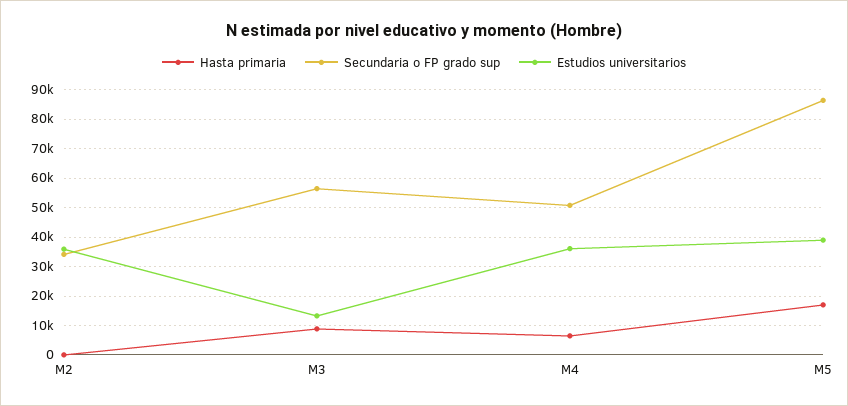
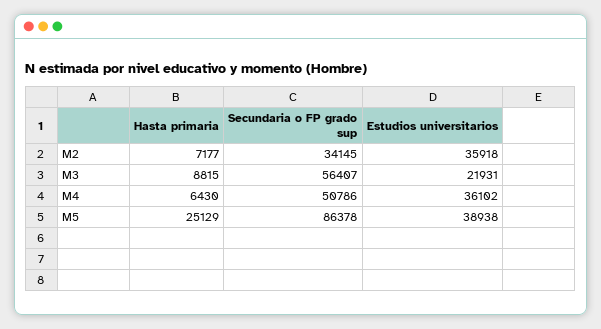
  {
    "Hasta primaria": {
-     "M2": 0,
+     "M2": 7177,
      "M3": 8815,
      "M4": 6430,
-     "M5": 17500
+     "M5": 25129
    },
    "Secundaria o FP grado sup": {
      "M2": 34145,
      "M3": 56407,
      "M4": 50786,
      "M5": 86378
    },
    "Estudios universitarios": {
      "M2": 35918,
-     "M3": 12500,
+     "M3": 21931,
      "M4": 36102,
      "M5": 38938
    }
  }

